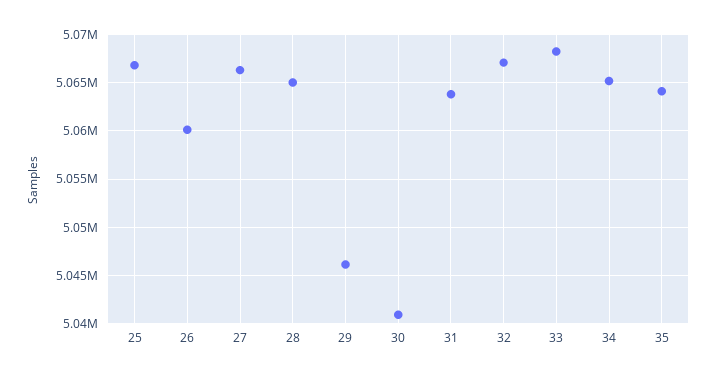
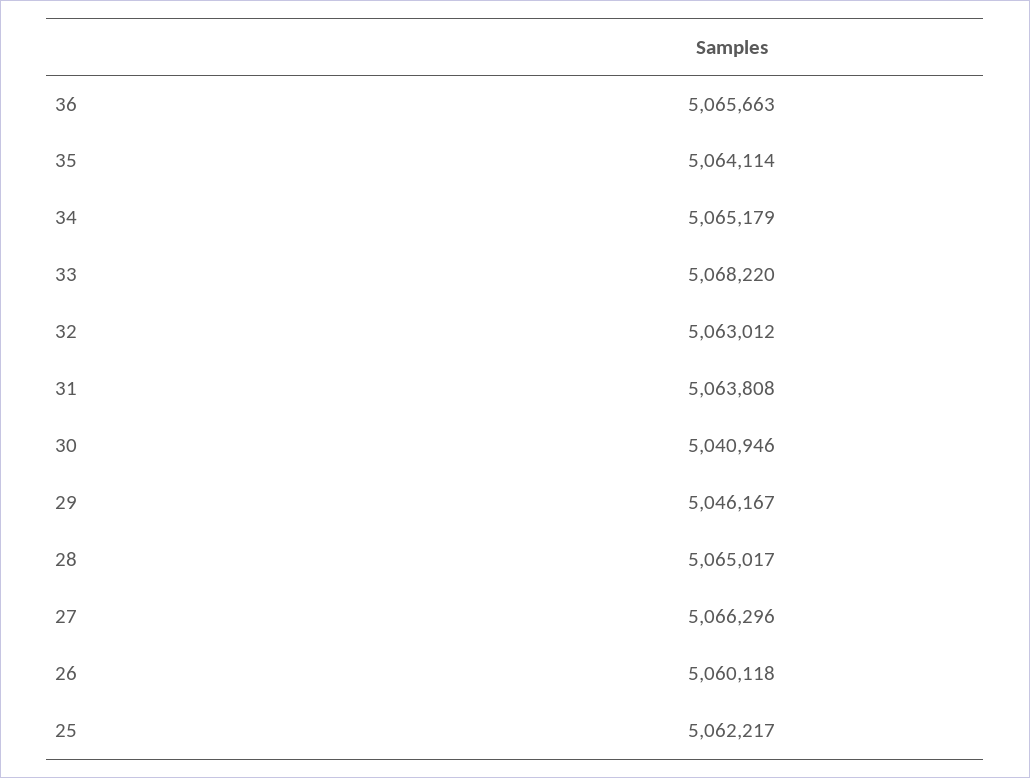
  {
-   "25": 5067000,
+   "25": 5062217,
    "26": 5060118,
    "27": 5066296,
    "28": 5065017,
    "29": 5046167,
    "30": 5040946,
    "31": 5063808,
-   "32": 5067000,
+   "32": 5063012,
    "33": 5068220,
    "34": 5065179,
-   "35": 5064114
+   "35": 5064114,
+   "36": 5065663
  }

